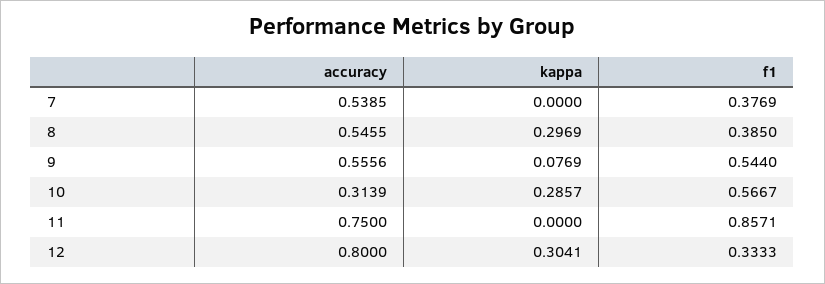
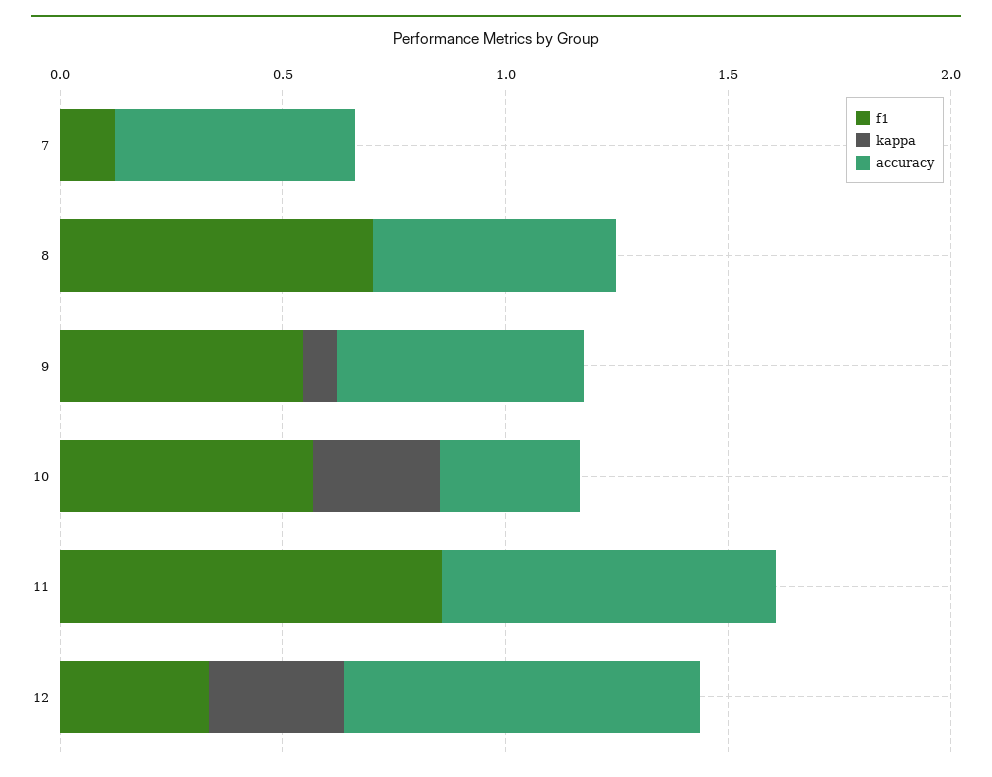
  {
    "accuracy": {
      "7": 0.5385,
      "8": 0.5455,
      "9": 0.5556,
      "10": 0.3139,
      "11": 0.75,
      "12": 0.8
    },
    "kappa": {
      "7": 0,
-     "8": 0.2969,
+     "8": 0,
      "9": 0.0769,
      "10": 0.2857,
      "11": 0,
      "12": 0.3041
    },
    "f1": {
-     "7": 0.3769,
+     "7": 0.1,
-     "8": 0.385,
+     "8": 0.7,
      "9": 0.544,
      "10": 0.5667,
      "11": 0.8571,
      "12": 0.3333
    }
  }

